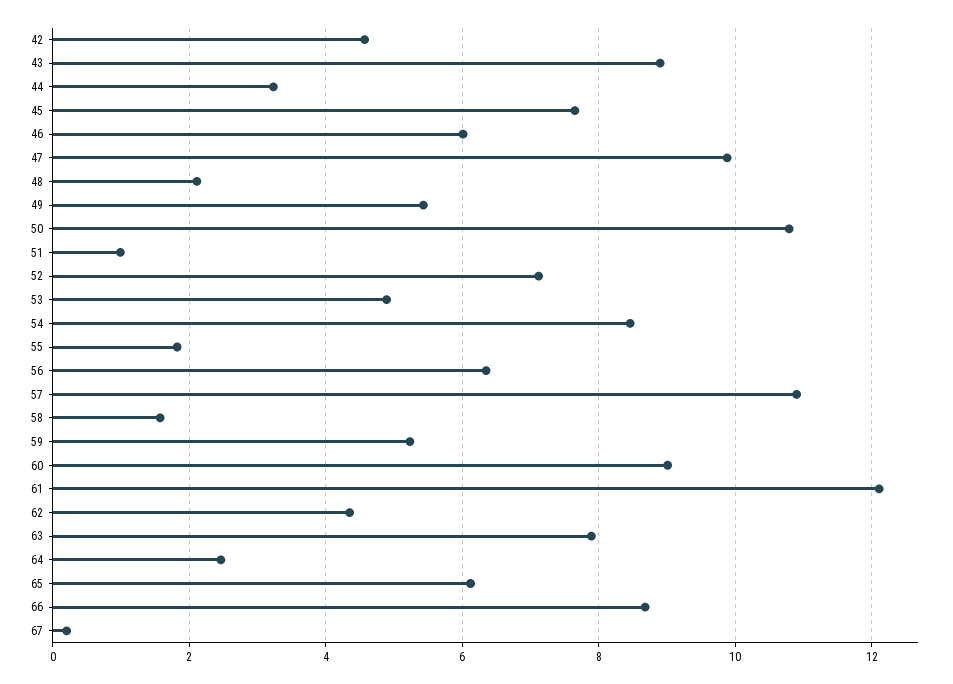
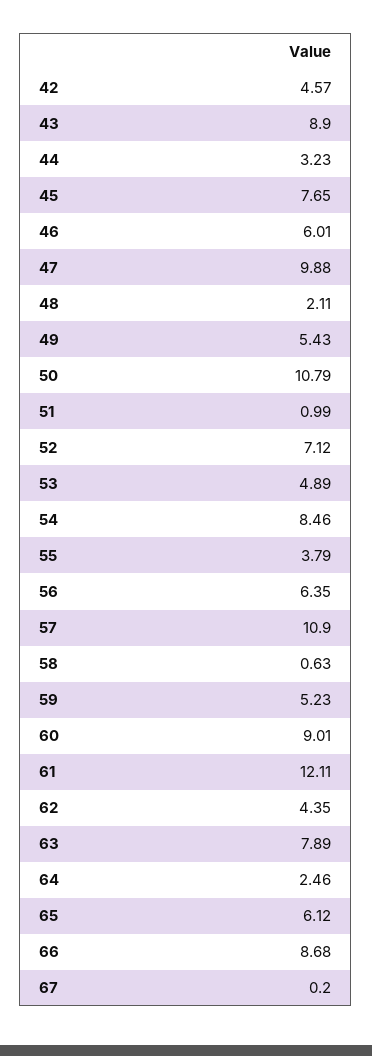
  {
    "42": 4.57,
    "43": 8.9,
    "44": 3.23,
    "45": 7.65,
    "46": 6.01,
    "47": 9.88,
    "48": 2.11,
    "49": 5.43,
    "50": 10.79,
    "51": 0.99,
    "52": 7.12,
    "53": 4.89,
    "54": 8.46,
-   "55": 1.8,
+   "55": 3.79,
    "56": 6.35,
    "57": 10.9,
-   "58": 1.6,
+   "58": 0.63,
    "59": 5.23,
    "60": 9.01,
    "61": 12.11,
    "62": 4.35,
    "63": 7.89,
    "64": 2.46,
    "65": 6.12,
    "66": 8.68,
    "67": 0.2
  }

